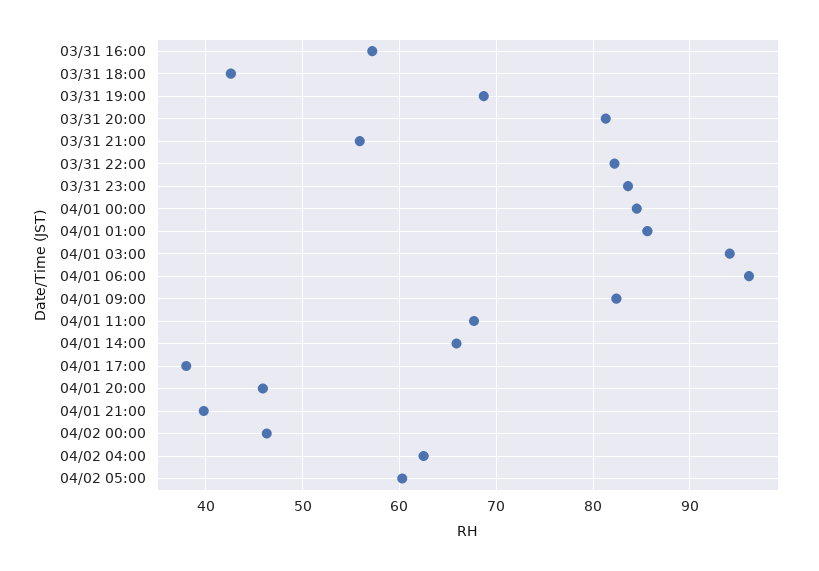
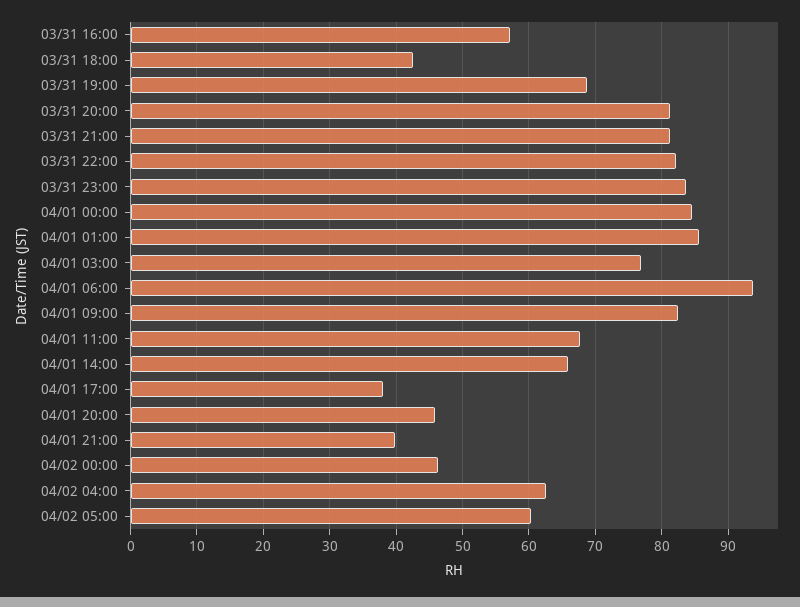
  {
    "03/31 16:00": 57,
    "03/31 18:00": 43,
    "03/31 19:00": 69,
    "03/31 20:00": 81,
-   "03/31 21:00": 56,
+   "03/31 21:00": 81,
    "03/31 22:00": 82,
    "03/31 23:00": 84,
    "04/01 00:00": 85,
    "04/01 01:00": 86,
-   "04/01 03:00": 94,
+   "04/01 03:00": 77,
-   "04/01 06:00": 96,
+   "04/01 06:00": 94,
    "04/01 09:00": 82,
    "04/01 11:00": 68,
    "04/01 14:00": 66,
    "04/01 17:00": 38,
    "04/01 20:00": 46,
    "04/01 21:00": 40,
    "04/02 00:00": 46,
    "04/02 04:00": 63,
    "04/02 05:00": 60
  }

